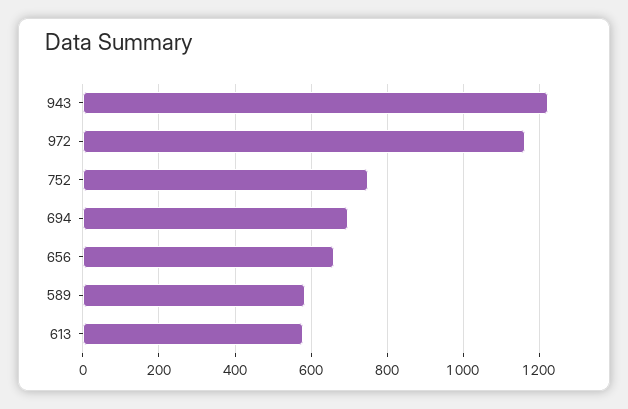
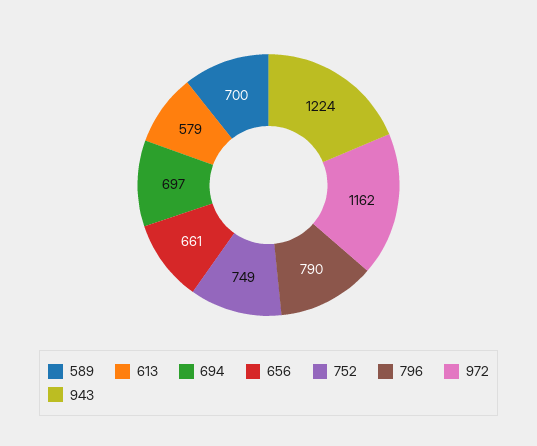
  {
    "943": 1224,
    "972": 1162,
    "752": 749,
    "694": 697,
    "656": 661,
-   "589": 580,
+   "589": 700,
-   "613": 579
+   "613": 579,
+   "796": 790
  }

